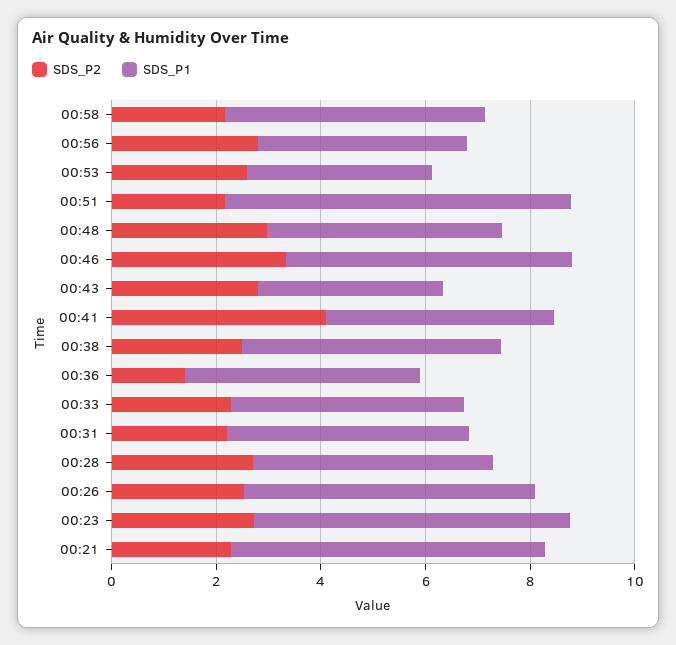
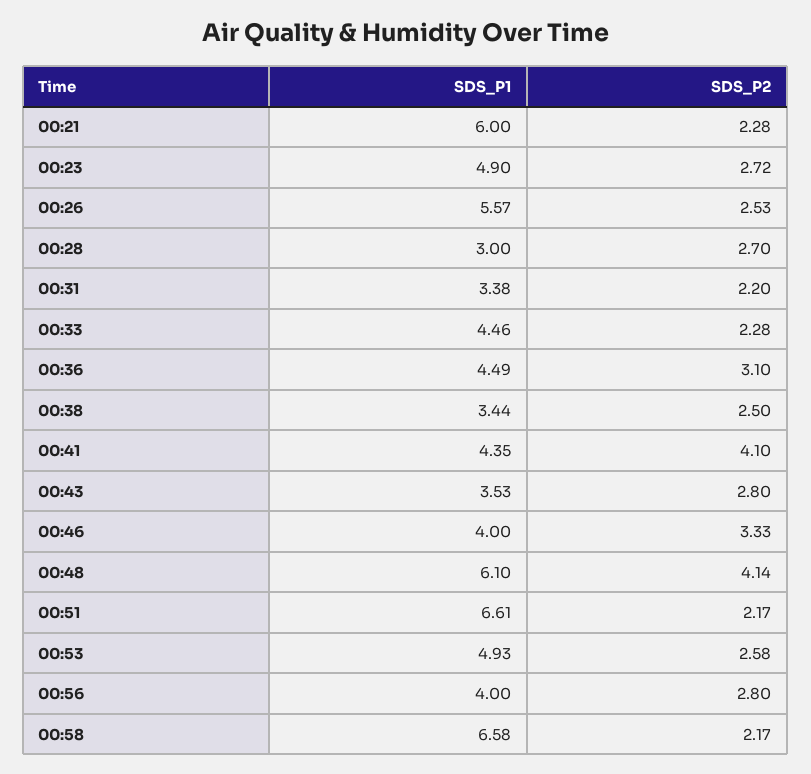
  {
    "SDS_P2": {
      "00:58": 2.17,
      "00:56": 2.8,
      "00:53": 2.58,
      "00:51": 2.17,
-     "00:48": 3,
+     "00:48": 4.14,
      "00:46": 3.33,
      "00:43": 2.8,
      "00:41": 4.1,
      "00:38": 2.5,
-     "00:36": 1.5,
+     "00:36": 3.1,
      "00:33": 2.28,
      "00:31": 2.2,
      "00:28": 2.7,
      "00:26": 2.53,
      "00:23": 2.72,
      "00:21": 2.28
    },
    "SDS_P1": {
-     "00:58": 5,
+     "00:58": 6.58,
      "00:56": 4,
-     "00:53": 3.5,
+     "00:53": 4.93,
      "00:51": 6.61,
-     "00:48": 4.5,
+     "00:48": 6.1,
-     "00:46": 5.5,
+     "00:46": 4,
      "00:43": 3.53,
      "00:41": 4.35,
-     "00:38": 5,
+     "00:38": 3.44,
      "00:36": 4.49,
      "00:33": 4.46,
-     "00:31": 4.5,
+     "00:31": 3.38,
-     "00:28": 4.5,
+     "00:28": 3,
      "00:26": 5.57,
-     "00:23": 6,
+     "00:23": 4.9,
      "00:21": 6
    }
  }

